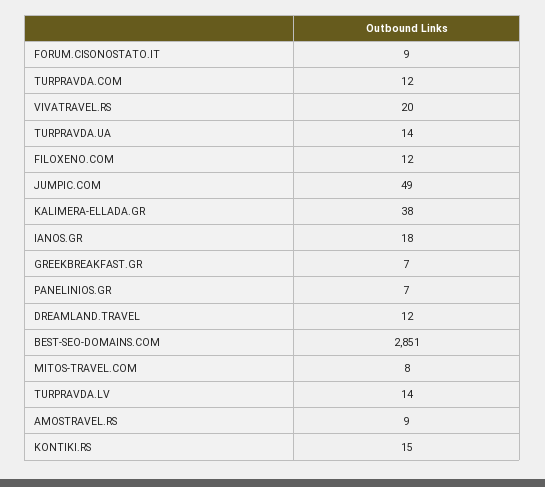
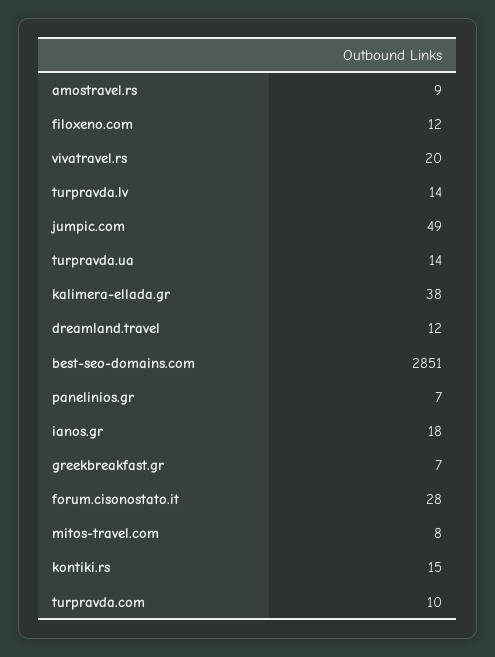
  {
-   "FORUM.CISONOSTATO.IT": 9,
+   "FORUM.CISONOSTATO.IT": 28,
-   "TURPRAVDA.COM": 12,
+   "TURPRAVDA.COM": 10,
    "VIVATRAVEL.RS": 20,
    "TURPRAVDA.UA": 14,
    "FILOXENO.COM": 12,
    "JUMPIC.COM": 49,
    "KALIMERA-ELLADA.GR": 38,
    "IANOS.GR": 18,
    "GREEKBREAKFAST.GR": 7,
    "PANELINIOS.GR": 7,
    "DREAMLAND.TRAVEL": 12,
    "BEST-SEO-DOMAINS.COM": 2851,
    "MITOS-TRAVEL.COM": 8,
    "TURPRAVDA.LV": 14,
    "AMOSTRAVEL.RS": 9,
    "KONTIKI.RS": 15
  }

